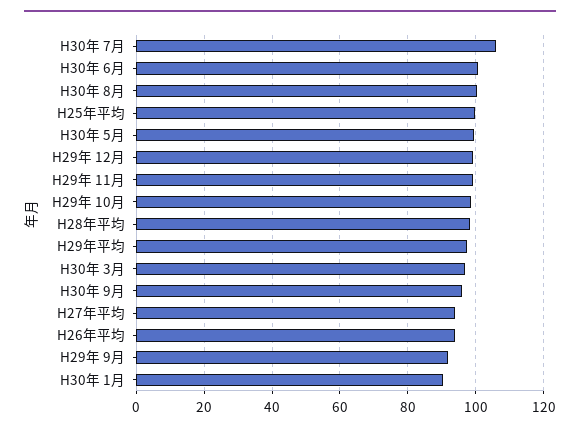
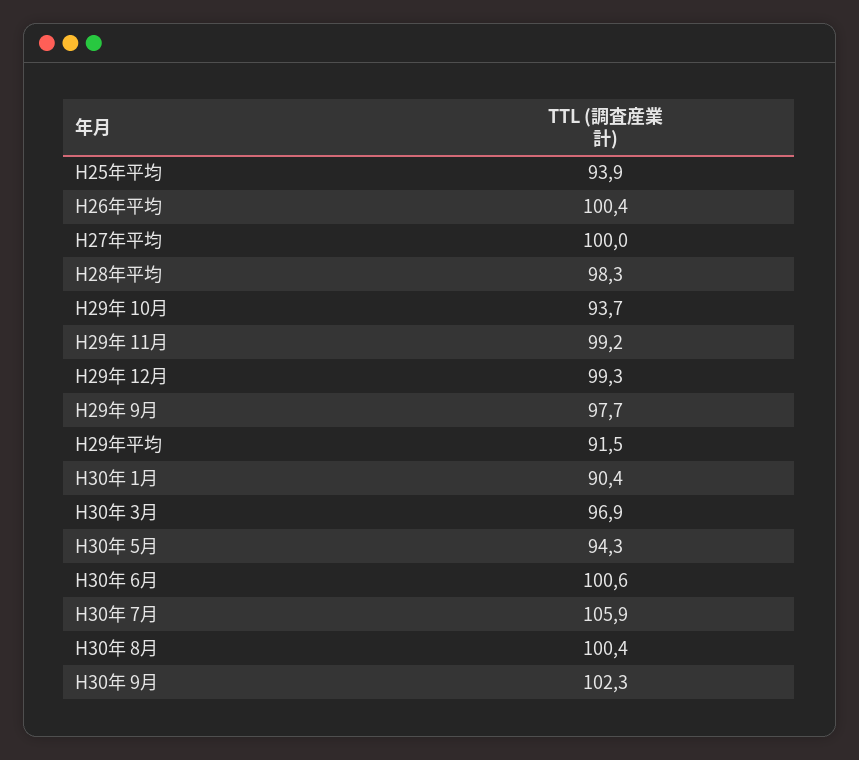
  {
    "H30年 7月": 105.9,
    "H30年 6月": 100.6,
    "H30年 8月": 100.4,
-   "H25年平均": 100,
+   "H25年平均": 93.9,
-   "H30年 5月": 100,
+   "H30年 5月": 94.3,
    "H29年 12月": 99.3,
    "H29年 11月": 99.2,
-   "H29年 10月": 98,
+   "H29年 10月": 93.7,
    "H28年平均": 98.3,
-   "H29年平均": 98,
+   "H29年平均": 91.5,
    "H30年 3月": 96.9,
-   "H30年 9月": 96,
+   "H30年 9月": 102.3,
-   "H27年平均": 94,
+   "H27年平均": 100,
-   "H26年平均": 94,
+   "H26年平均": 100.4,
-   "H29年 9月": 92,
+   "H29年 9月": 97.7,
    "H30年 1月": 90.4
  }

